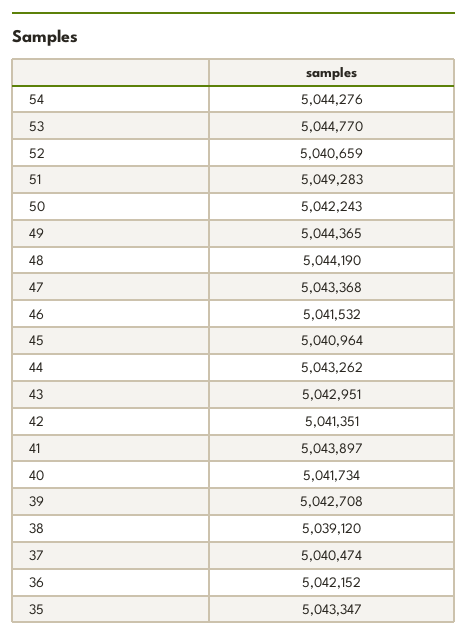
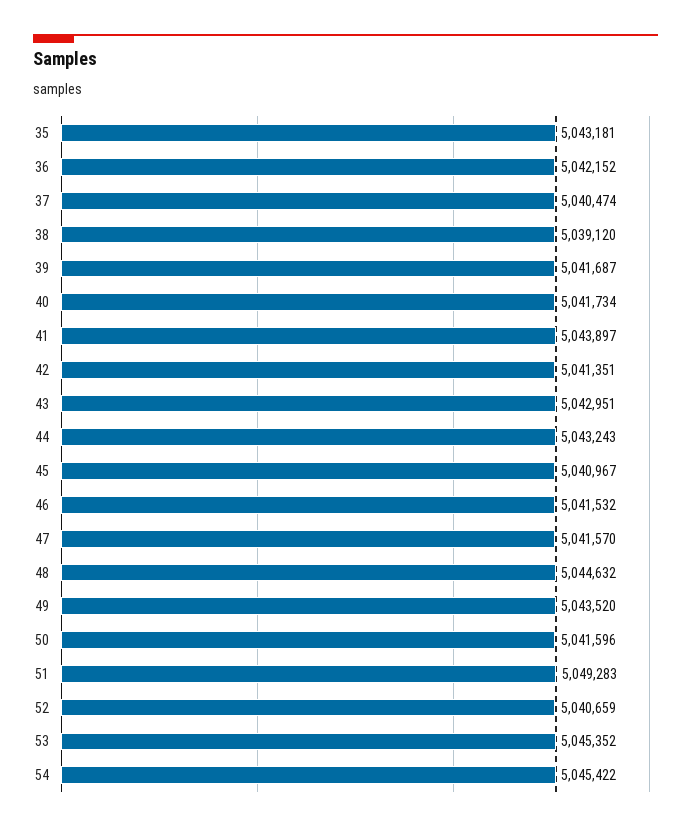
  {
-   "54": 5044276,
+   "54": 5045422,
-   "53": 5044770,
+   "53": 5045352,
    "52": 5040659,
    "51": 5049283,
-   "50": 5042243,
+   "50": 5041596,
-   "49": 5044365,
+   "49": 5043520,
-   "48": 5044190,
+   "48": 5044632,
-   "47": 5043368,
+   "47": 5041570,
    "46": 5041532,
-   "45": 5040964,
+   "45": 5040967,
-   "44": 5043262,
+   "44": 5043243,
    "43": 5042951,
    "42": 5041351,
    "41": 5043897,
    "40": 5041734,
-   "39": 5042708,
+   "39": 5041687,
    "38": 5039120,
    "37": 5040474,
    "36": 5042152,
-   "35": 5043347
+   "35": 5043181
  }

